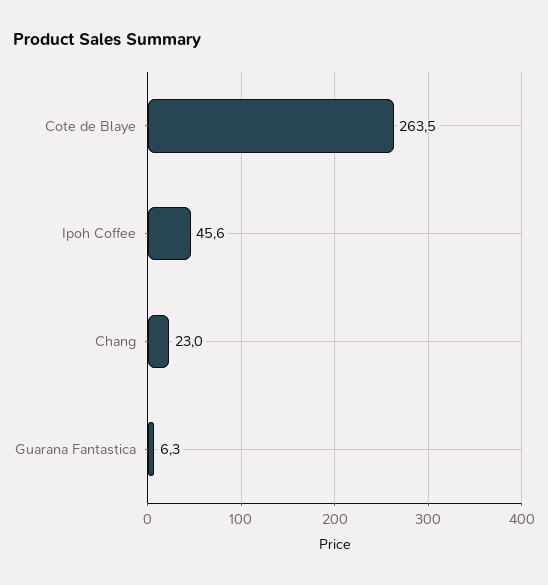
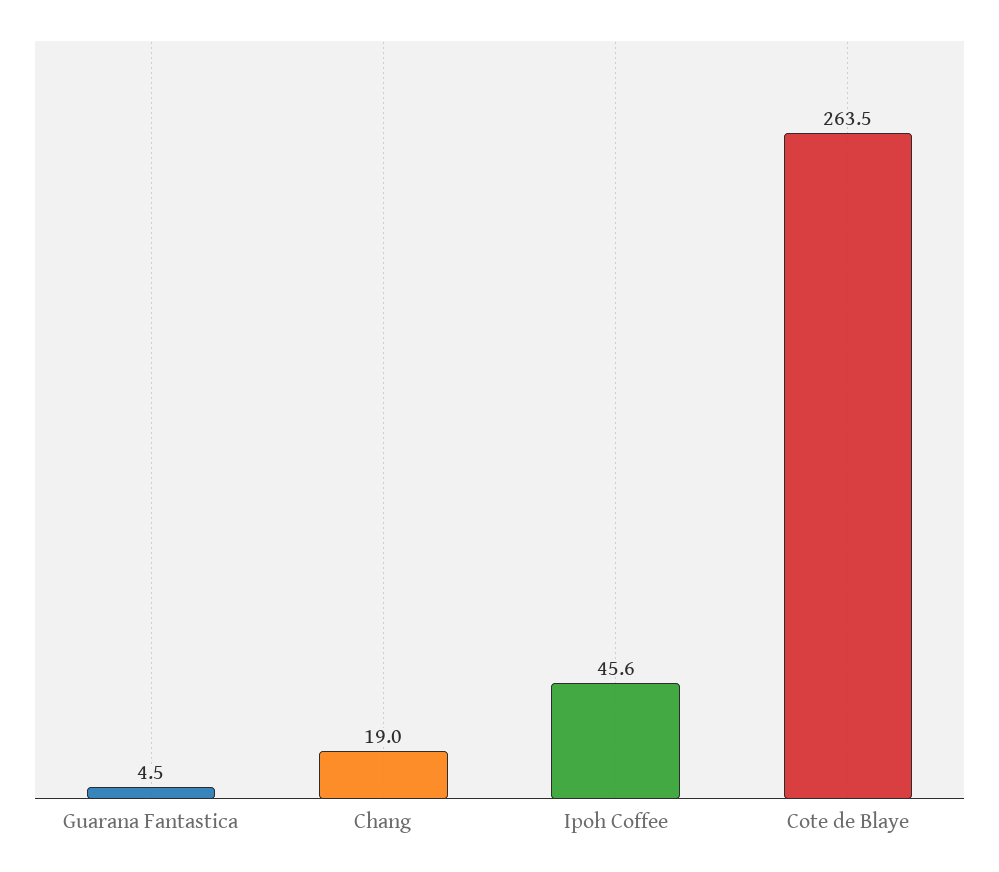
  {
    "Cote de Blaye": 263.5,
    "Ipoh Coffee": 45.6,
-   "Chang": 23,
+   "Chang": 19,
-   "Guarana Fantastica": 6.3
+   "Guarana Fantastica": 4.5
  }

